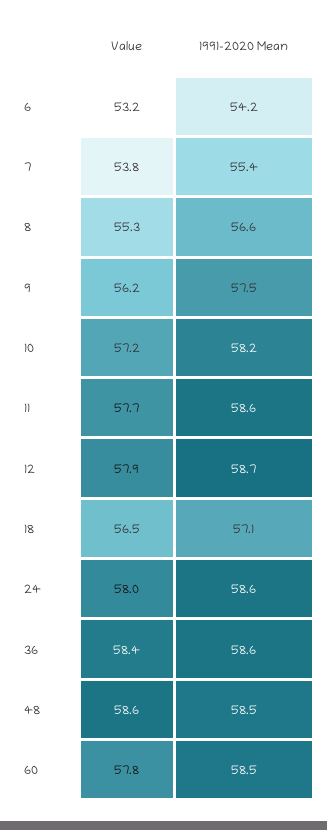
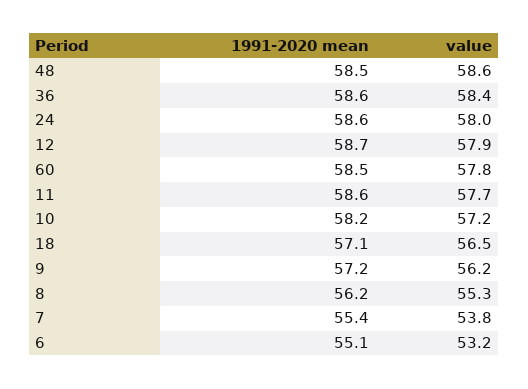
  {
    "Value": {
      "6": 53.2,
      "7": 53.8,
      "8": 55.3,
      "9": 56.2,
      "10": 57.2,
      "11": 57.7,
      "12": 57.9,
      "18": 56.5,
      "24": 58,
      "36": 58.4,
      "48": 58.6,
      "60": 57.8
    },
    "1991-2020 Mean": {
-     "6": 54.2,
+     "6": 55.1,
      "7": 55.4,
-     "8": 56.6,
+     "8": 56.2,
-     "9": 57.5,
+     "9": 57.2,
      "10": 58.2,
      "11": 58.6,
      "12": 58.7,
      "18": 57.1,
      "24": 58.6,
      "36": 58.6,
      "48": 58.5,
      "60": 58.5
    }
  }

